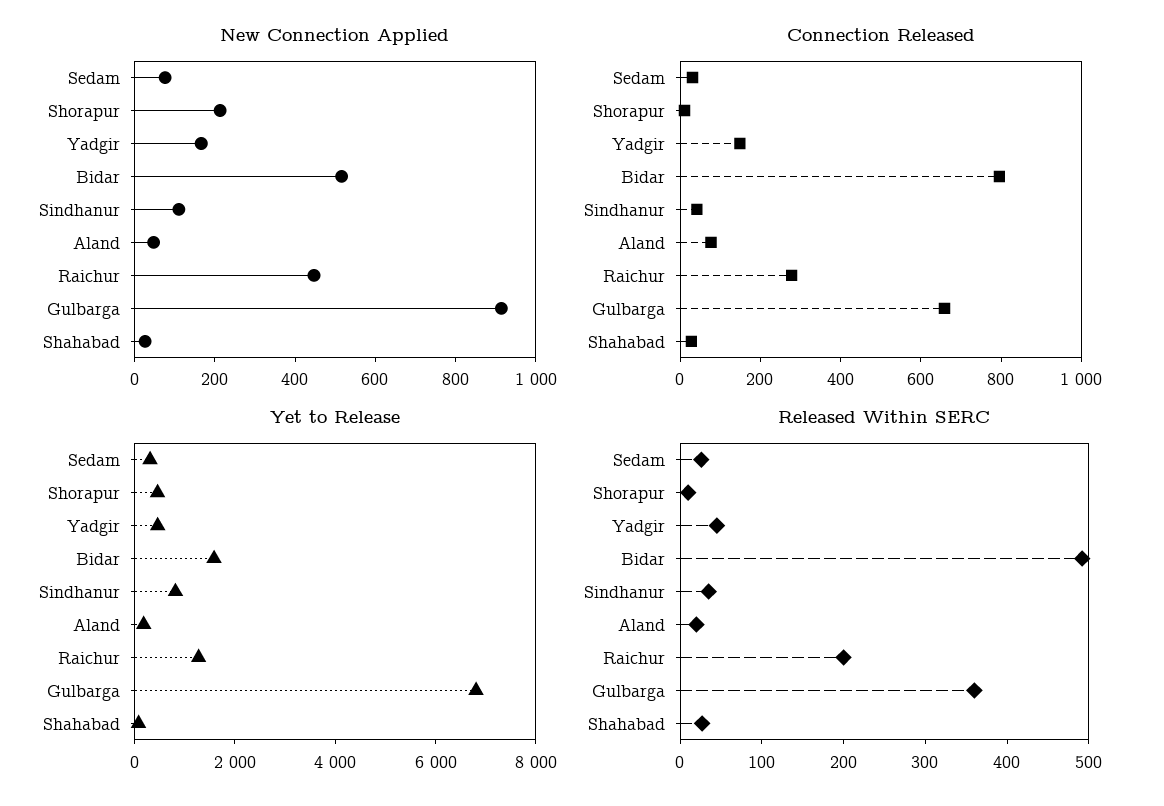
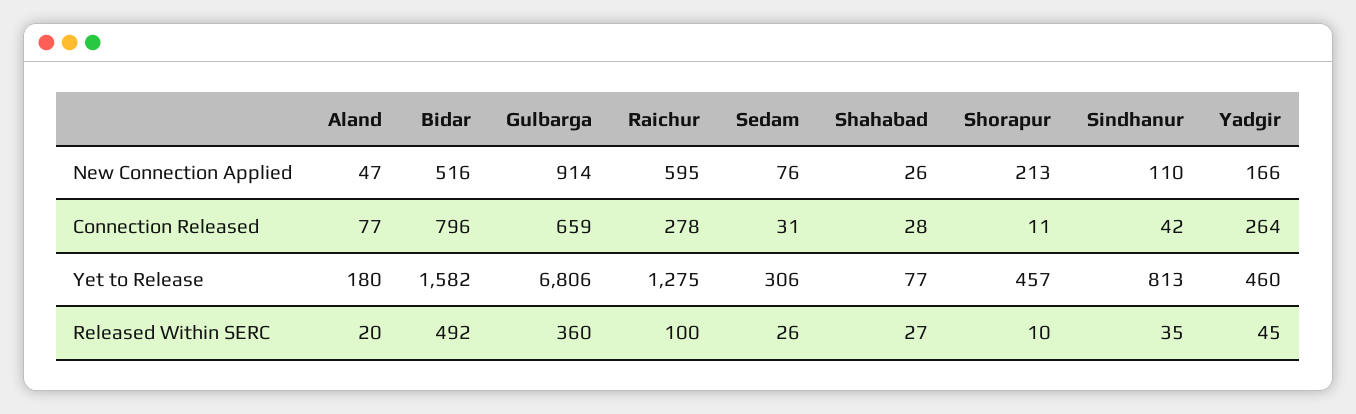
  {
    "New Connection Applied": {
      "Sedam": 76,
      "Shorapur": 213,
      "Yadgir": 166,
      "Bidar": 516,
      "Sindhanur": 110,
      "Aland": 47,
-     "Raichur": 450,
+     "Raichur": 595,
      "Gulbarga": 914,
      "Shahabad": 26
    },
    "Connection Released": {
      "Sedam": 31,
      "Shorapur": 11,
-     "Yadgir": 150,
+     "Yadgir": 264,
      "Bidar": 796,
      "Sindhanur": 42,
      "Aland": 77,
      "Raichur": 278,
      "Gulbarga": 659,
      "Shahabad": 28
    },
    "Yet to Release": {
      "Sedam": 306,
      "Shorapur": 457,
      "Yadgir": 460,
      "Bidar": 1582,
      "Sindhanur": 813,
      "Aland": 180,
      "Raichur": 1275,
      "Gulbarga": 6806,
      "Shahabad": 77
    },
    "Released Within SERC": {
      "Sedam": 26,
      "Shorapur": 10,
      "Yadgir": 45,
      "Bidar": 492,
      "Sindhanur": 35,
      "Aland": 20,
-     "Raichur": 200,
+     "Raichur": 100,
      "Gulbarga": 360,
      "Shahabad": 27
    }
  }

